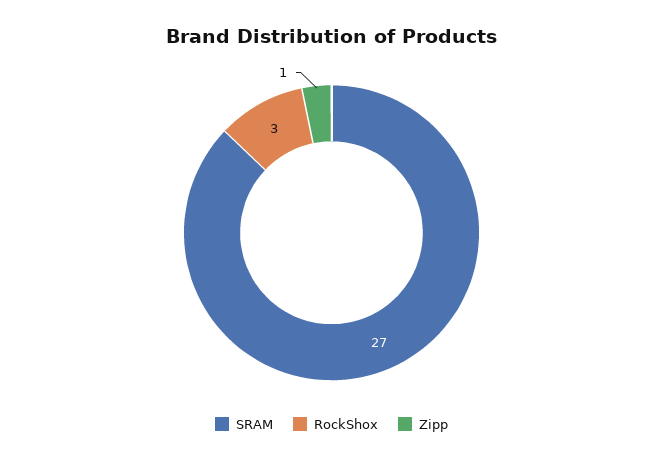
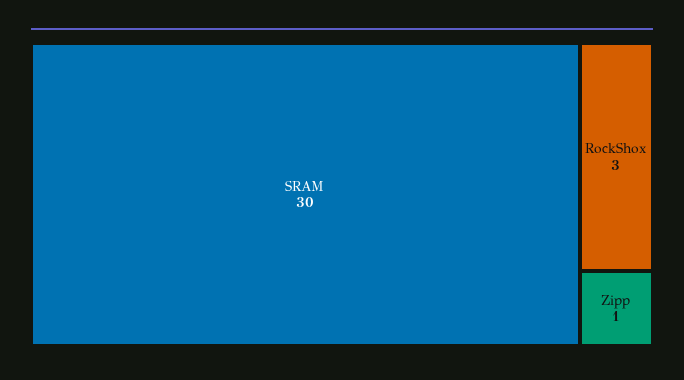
  {
-   "SRAM": 27,
+   "SRAM": 30,
    "RockShox": 3,
    "Zipp": 1
  }

